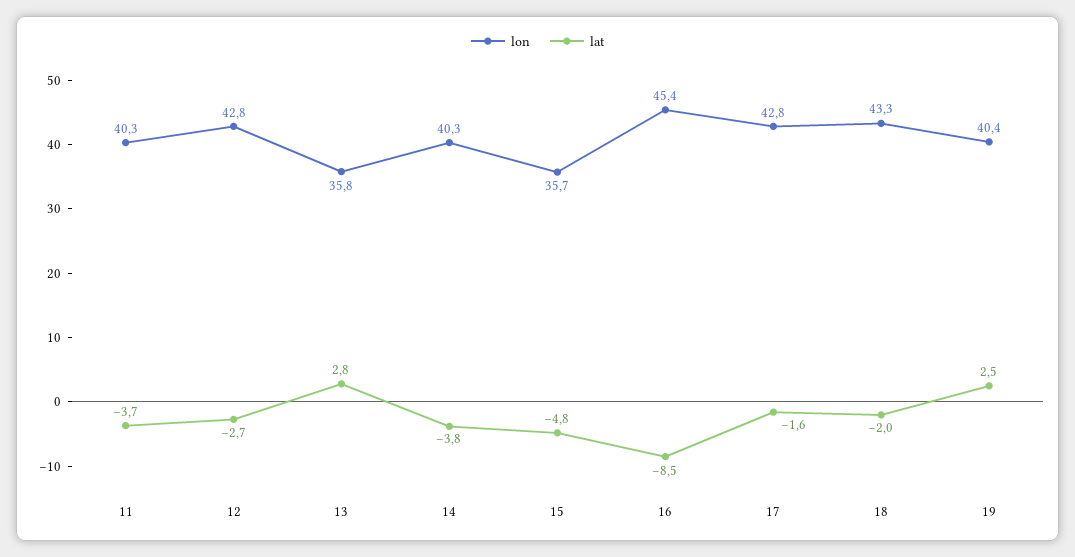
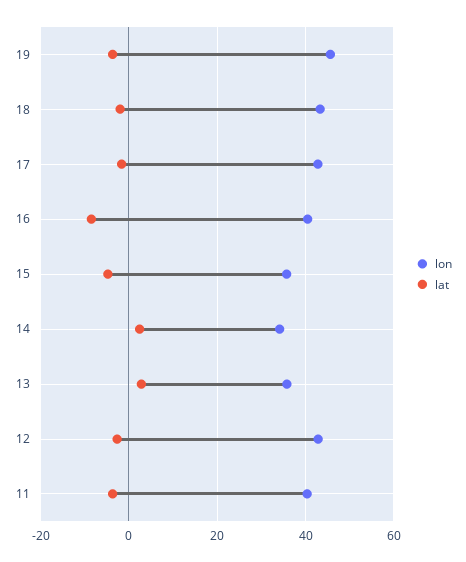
  {
    "lon": {
      "11": 40.3,
      "12": 42.8,
      "13": 35.8,
-     "14": 40.3,
+     "14": 34,
      "15": 35.7,
-     "16": 45.4,
+     "16": 40,
      "17": 42.8,
      "18": 43.3,
-     "19": 40.4
+     "19": 46
    },
    "lat": {
      "11": -3.7,
      "12": -2.7,
      "13": 2.8,
-     "14": -3.8,
+     "14": 2,
      "15": -4.8,
      "16": -8.5,
      "17": -1.6,
      "18": -2,
-     "19": 2.5
+     "19": -4
    }
  }

